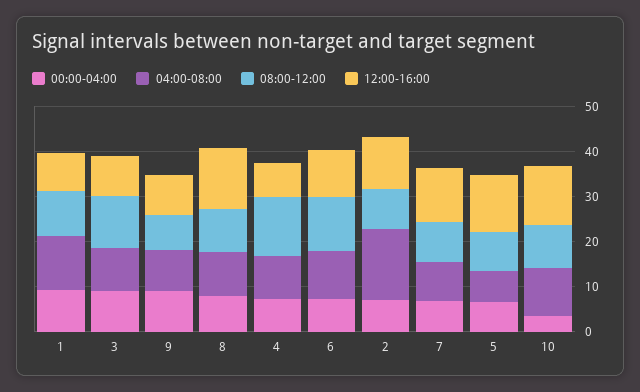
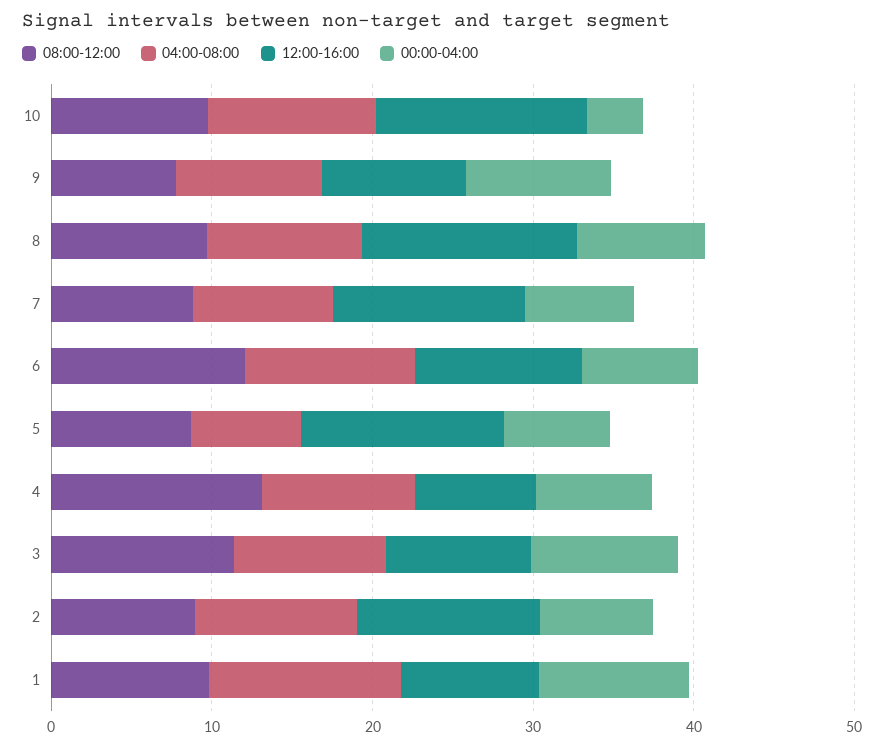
  {
    "00:00-04:00": {
      "1": 10,
      "3": 10,
      "9": 10,
      "8": 8,
      "4": 8,
      "6": 8,
      "2": 8,
      "7": 6,
      "5": 6,
      "10": 4
    },
    "04:00-08:00": {
      "1": 12,
      "3": 10,
      "9": 10,
      "8": 10,
      "4": 10,
      "6": 10,
-     "2": 16,
+     "2": 10,
      "7": 8,
      "5": 6,
      "10": 10
    },
    "08:00-12:00": {
      "1": 10,
      "3": 12,
      "9": 8,
      "8": 10,
      "4": 14,
      "6": 12,
      "2": 8,
      "7": 8,
      "5": 8,
      "10": 10
    },
    "12:00-16:00": {
      "1": 8,
      "3": 10,
      "9": 10,
      "8": 14,
      "4": 8,
      "6": 10,
      "2": 12,
      "7": 12,
      "5": 12,
      "10": 14
    }
  }

